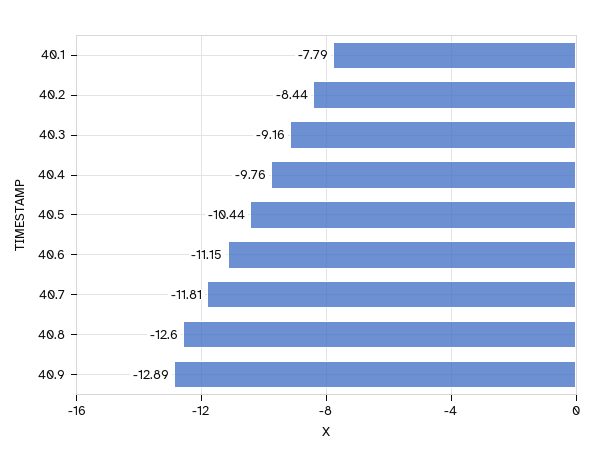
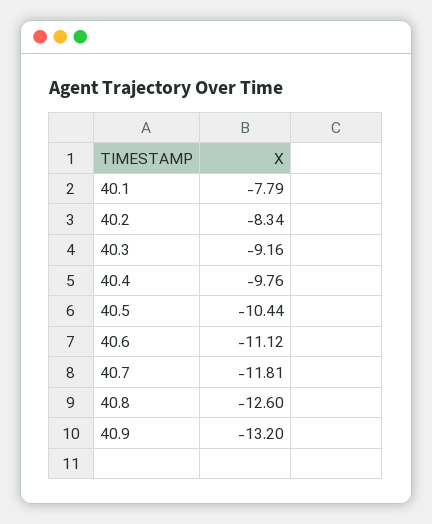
  {
    "40.1": -7.79,
-   "40.2": -8.44,
+   "40.2": -8.34,
    "40.3": -9.16,
    "40.4": -9.76,
    "40.5": -10.44,
-   "40.6": -11.15,
+   "40.6": -11.12,
    "40.7": -11.81,
    "40.8": -12.6,
-   "40.9": -12.89
+   "40.9": -13.2
  }

